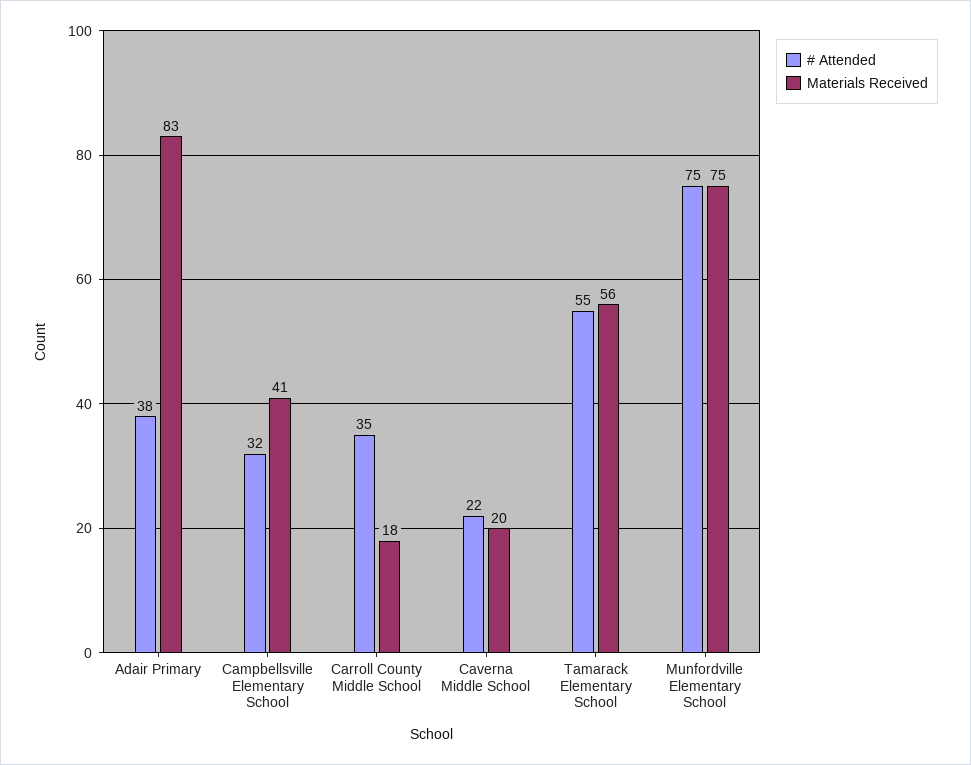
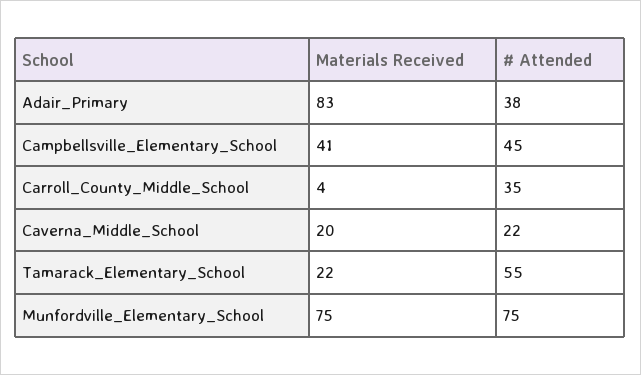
  {
    "# Attended": {
      "Adair Primary": 38,
-     "Campbellsville Elementary School": 32,
+     "Campbellsville Elementary School": 45,
      "Carroll County Middle School": 35,
      "Caverna Middle School": 22,
      "Tamarack Elementary School": 55,
      "Munfordville Elementary School": 75
    },
    "Materials Received": {
      "Adair Primary": 83,
      "Campbellsville Elementary School": 41,
-     "Carroll County Middle School": 18,
+     "Carroll County Middle School": 4,
      "Caverna Middle School": 20,
-     "Tamarack Elementary School": 56,
+     "Tamarack Elementary School": 22,
      "Munfordville Elementary School": 75
    }
  }

